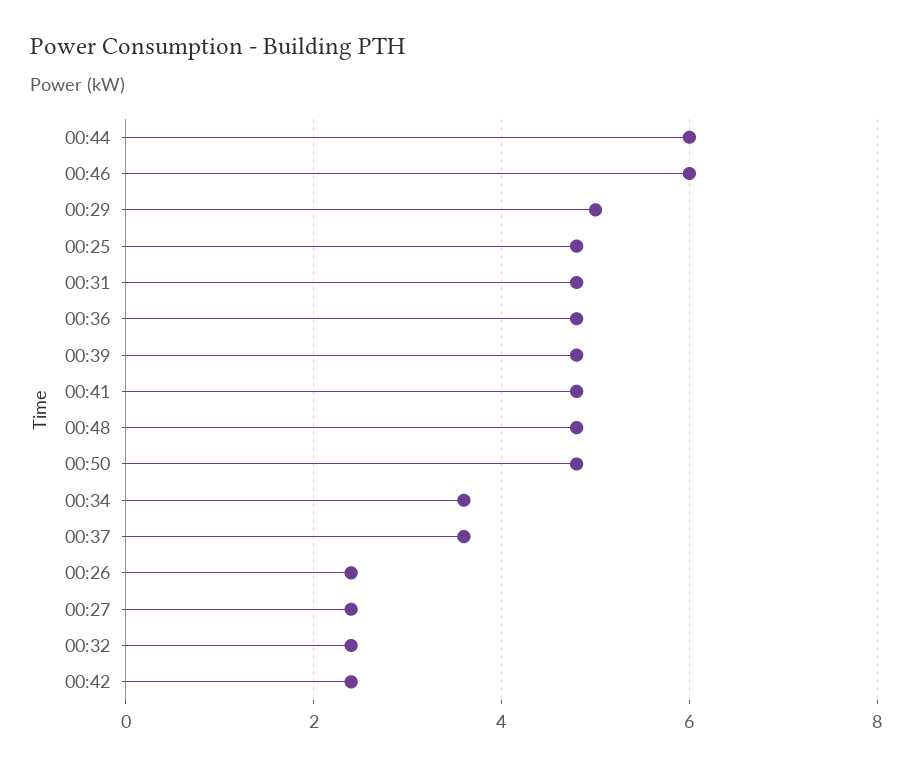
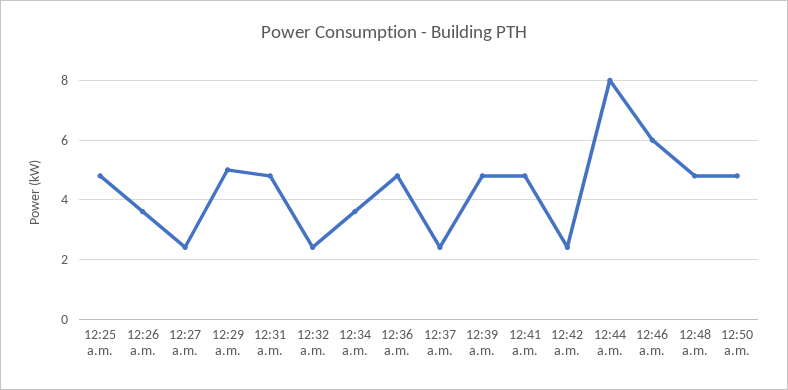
  {
-   "00:44": 6,
+   "00:44": 8,
    "00:46": 6,
    "00:29": 5,
    "00:25": 5,
    "00:31": 5,
    "00:36": 5,
    "00:39": 5,
    "00:41": 5,
    "00:48": 5,
    "00:50": 5,
    "00:34": 3.5,
-   "00:37": 3.5,
+   "00:37": 2.5,
-   "00:26": 2.5,
+   "00:26": 3.5,
    "00:27": 2.5,
    "00:32": 2.5,
    "00:42": 2.5
  }

